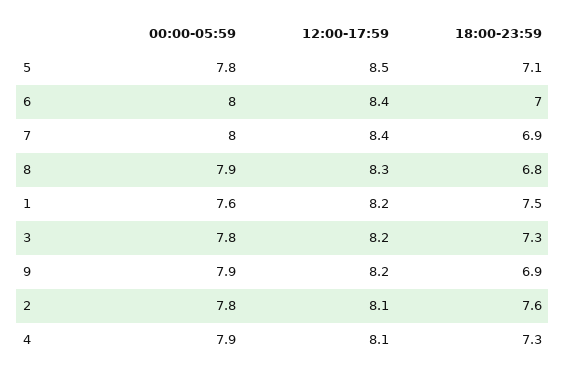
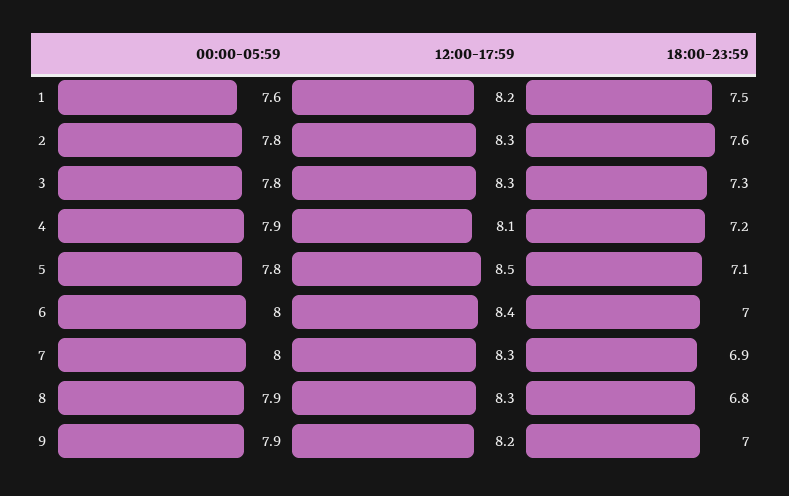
  {
    "00:00-05:59": {
      "5": 7.8,
      "6": 8,
      "7": 8,
      "8": 7.9,
      "1": 7.6,
      "3": 7.8,
      "9": 7.9,
      "2": 7.8,
      "4": 7.9
    },
    "12:00-17:59": {
      "5": 8.5,
      "6": 8.4,
-     "7": 8.4,
+     "7": 8.3,
      "8": 8.3,
      "1": 8.2,
-     "3": 8.2,
+     "3": 8.3,
      "9": 8.2,
-     "2": 8.1,
+     "2": 8.3,
      "4": 8.1
    },
    "18:00-23:59": {
      "5": 7.1,
      "6": 7,
      "7": 6.9,
      "8": 6.8,
      "1": 7.5,
      "3": 7.3,
-     "9": 6.9,
+     "9": 7,
      "2": 7.6,
-     "4": 7.3
+     "4": 7.2
    }
  }

